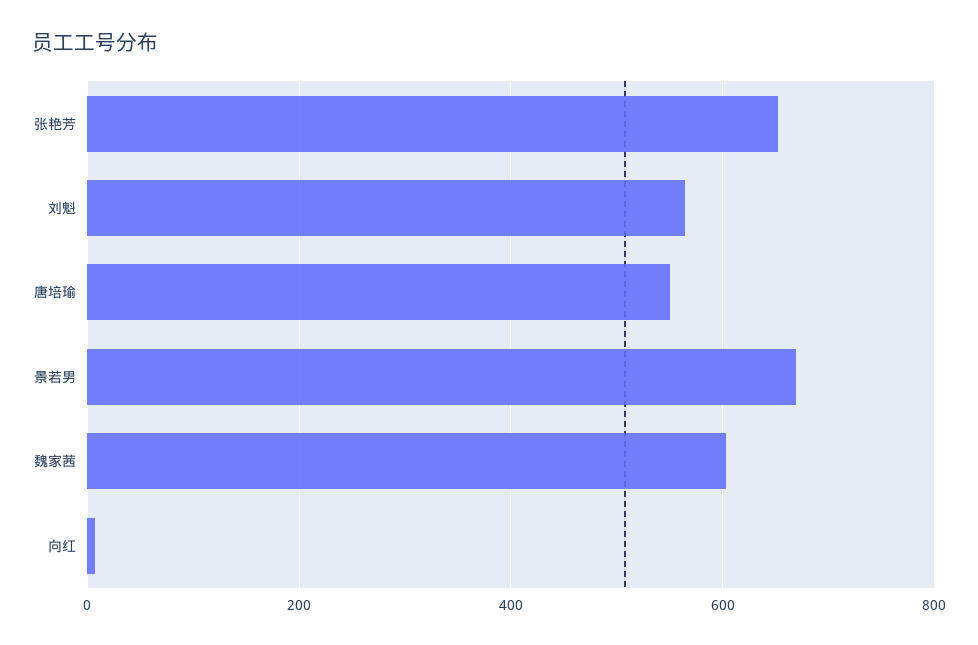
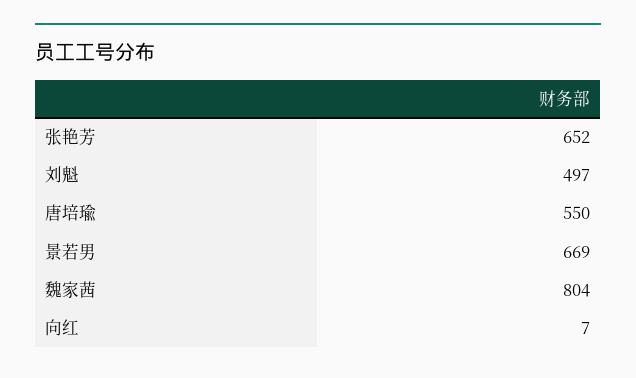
  {
    "张艳芳": 652,
-   "刘魁": 560,
+   "刘魁": 497,
    "唐培瑜": 550,
    "景若男": 669,
-   "魏家茜": 600,
+   "魏家茜": 804,
    "向红": 7
  }

